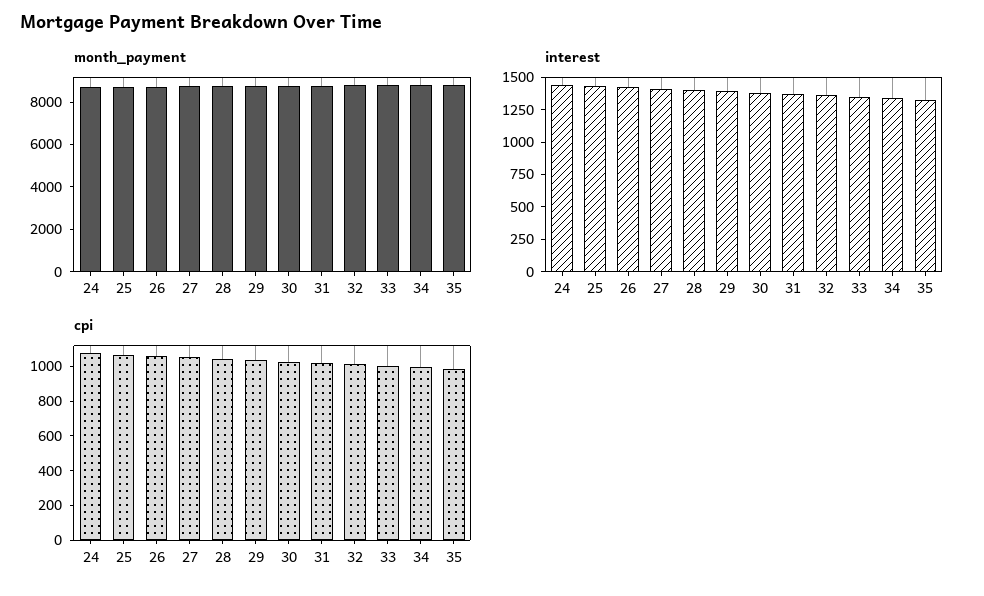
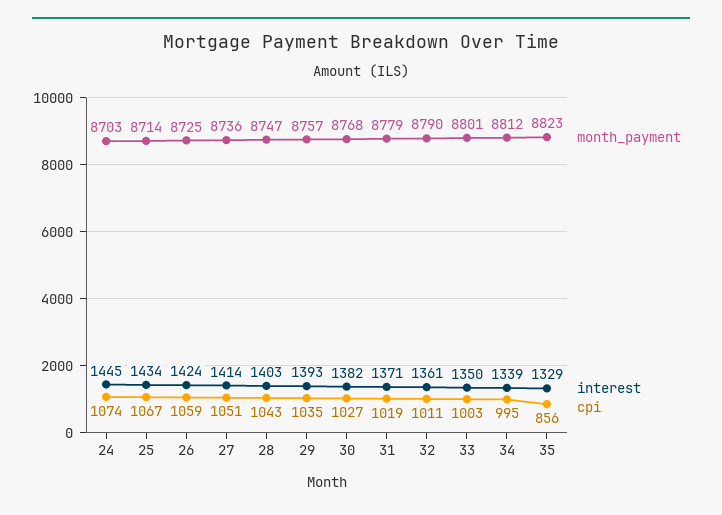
  {
    "month_payment": {
      "24": 8703,
      "25": 8714,
      "26": 8725,
      "27": 8736,
      "28": 8747,
      "29": 8757,
      "30": 8768,
      "31": 8779,
      "32": 8790,
      "33": 8801,
      "34": 8812,
      "35": 8823
    },
    "interest": {
      "24": 1445,
      "25": 1434,
      "26": 1424,
      "27": 1414,
      "28": 1403,
      "29": 1393,
      "30": 1382,
      "31": 1371,
      "32": 1361,
      "33": 1350,
      "34": 1339,
      "35": 1329
    },
    "cpi": {
      "24": 1074,
      "25": 1067,
      "26": 1059,
      "27": 1051,
      "28": 1043,
      "29": 1035,
      "30": 1027,
      "31": 1019,
      "32": 1011,
      "33": 1003,
      "34": 995,
-     "35": 1000
+     "35": 856
    }
  }

